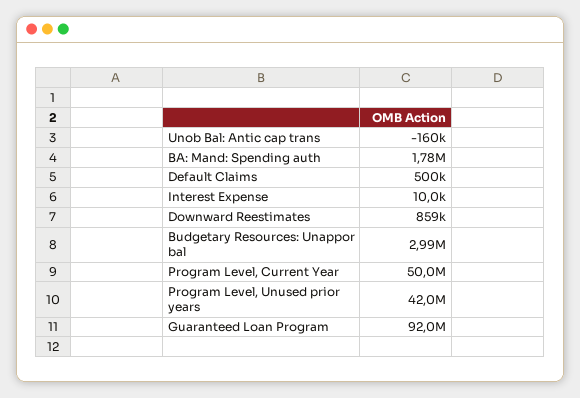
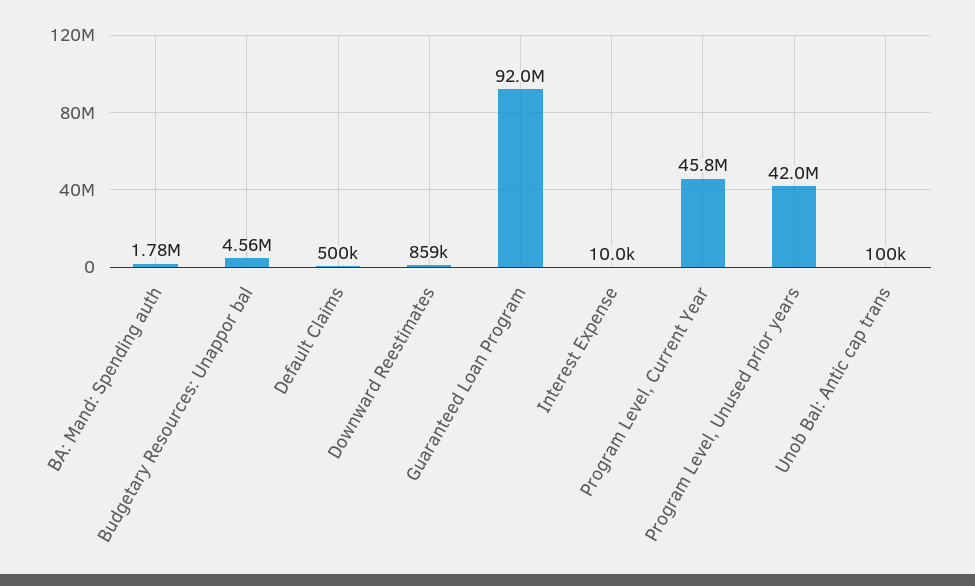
  {
-   "Unob Bal: Antic cap trans": -160000,
+   "Unob Bal: Antic cap trans": 100000,
    "BA: Mand: Spending auth": 1780000,
    "Default Claims": 500000,
    "Interest Expense": 10000,
    "Downward Reestimates": 859000,
-   "Budgetary Resources: Unappor bal": 2990000,
+   "Budgetary Resources: Unappor bal": 4560000,
-   "Program Level, Current Year": 50000000,
+   "Program Level, Current Year": 45800000,
    "Program Level, Unused prior years": 42000000,
    "Guaranteed Loan Program": 92000000
  }

